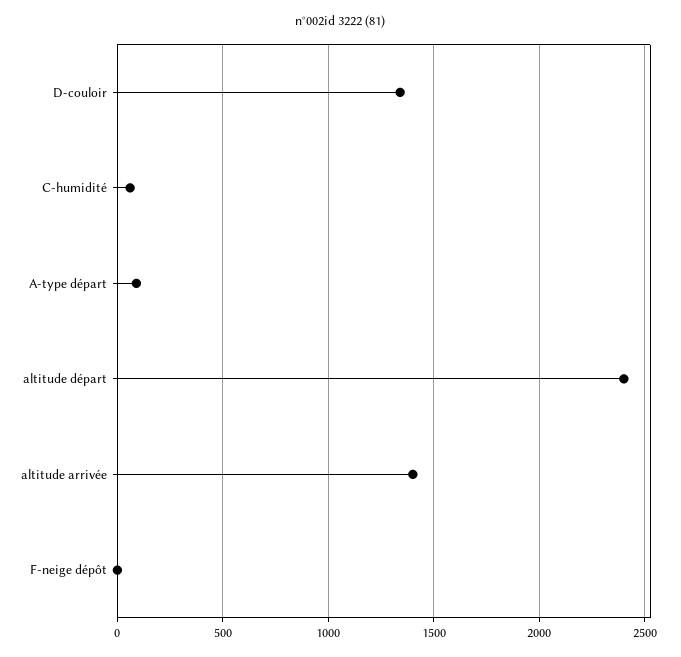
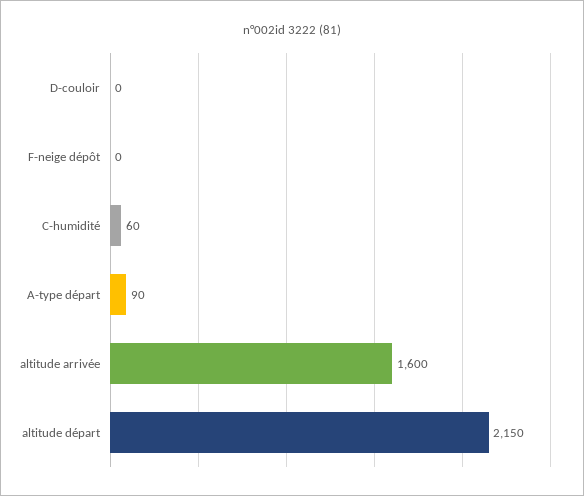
  {
-   "D-couloir": 1350,
+   "D-couloir": 0,
    "C-humidité": 60,
    "A-type départ": 90,
-   "altitude départ": 2400,
+   "altitude départ": 2150,
-   "altitude arrivée": 1400,
+   "altitude arrivée": 1600,
    "F-neige dépôt": 0
  }

